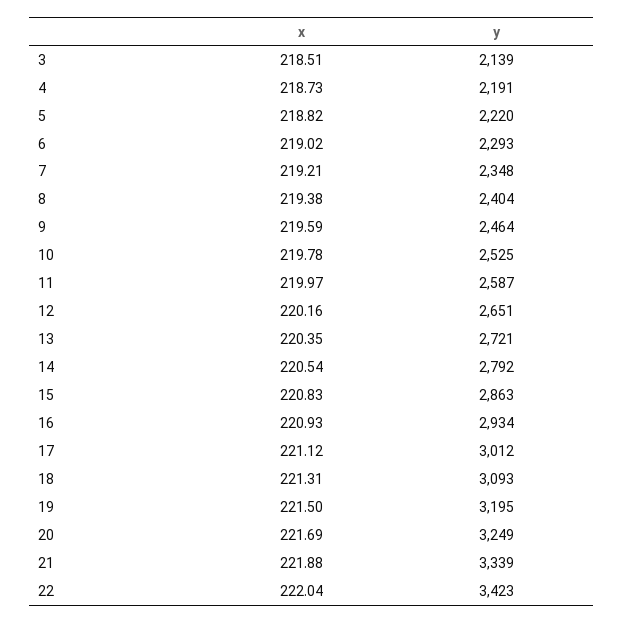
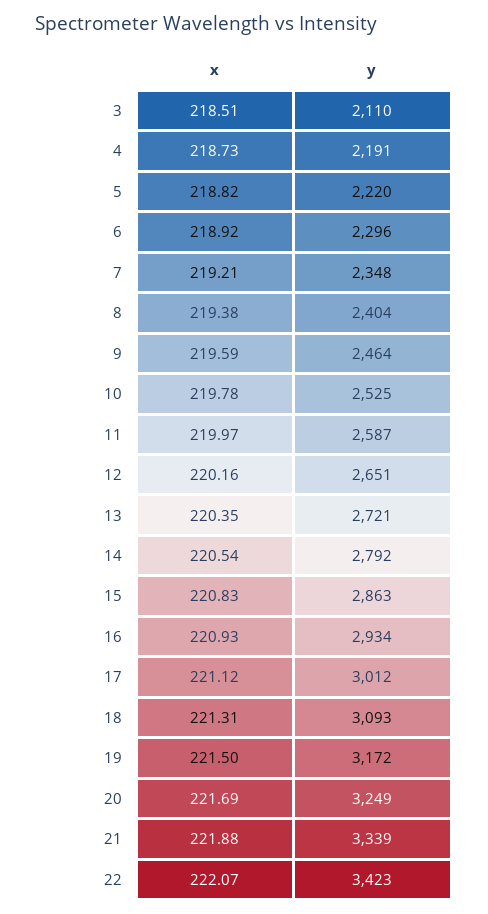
  {
    "x": {
      "3": 218.51,
      "4": 218.73,
      "5": 218.82,
-     "6": 219.02,
+     "6": 218.92,
      "7": 219.21,
      "8": 219.38,
      "9": 219.59,
      "10": 219.78,
      "11": 219.97,
      "12": 220.16,
      "13": 220.35,
      "14": 220.54,
      "15": 220.83,
      "16": 220.93,
      "17": 221.12,
      "18": 221.31,
      "19": 221.5,
      "20": 221.69,
      "21": 221.88,
-     "22": 222.04
+     "22": 222.07
    },
    "y": {
-     "3": 2139,
+     "3": 2110,
      "4": 2191,
      "5": 2220,
-     "6": 2293,
+     "6": 2296,
      "7": 2348,
      "8": 2404,
      "9": 2464,
      "10": 2525,
      "11": 2587,
      "12": 2651,
      "13": 2721,
      "14": 2792,
      "15": 2863,
      "16": 2934,
      "17": 3012,
      "18": 3093,
-     "19": 3195,
+     "19": 3172,
      "20": 3249,
      "21": 3339,
      "22": 3423
    }
  }

